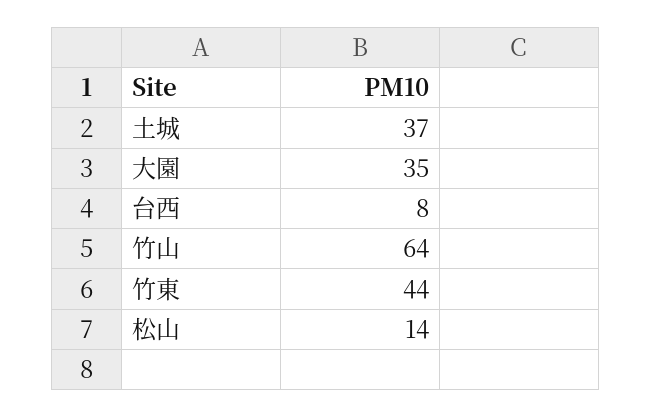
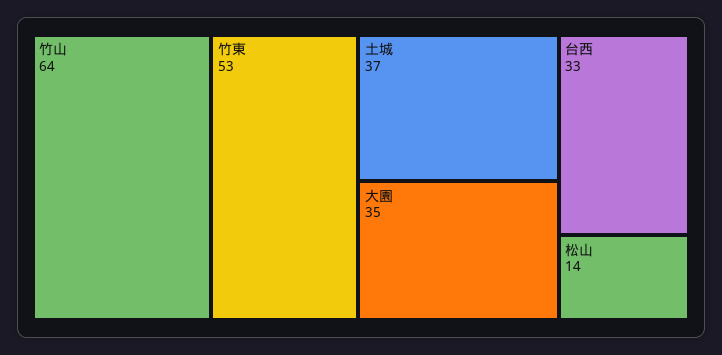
  {
    "土城": 37,
    "大園": 35,
-   "台西": 8,
+   "台西": 33,
    "竹山": 64,
-   "竹東": 44,
+   "竹東": 53,
    "松山": 14
  }

